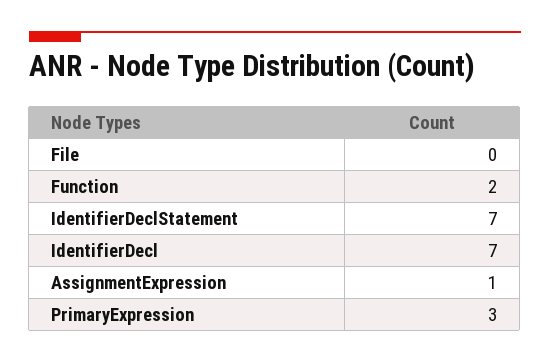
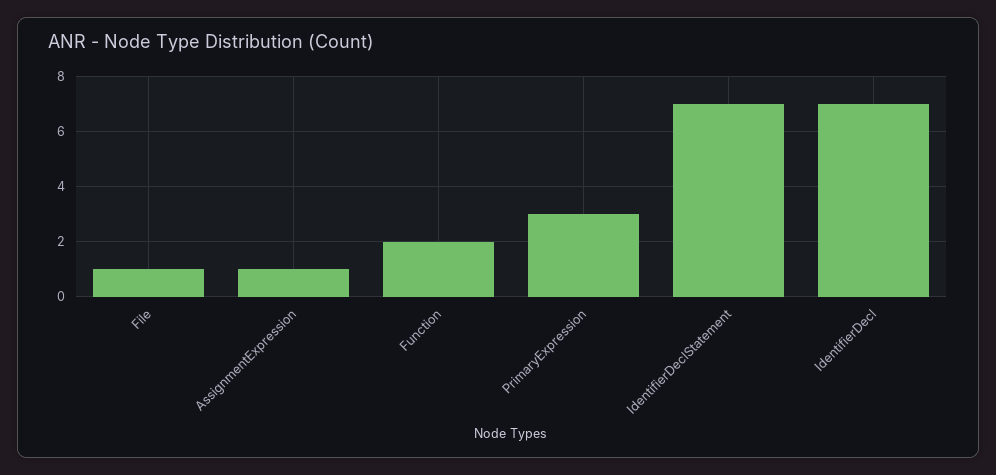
  {
-   "File": 0,
+   "File": 1,
    "Function": 2,
    "IdentifierDeclStatement": 7,
    "IdentifierDecl": 7,
    "AssignmentExpression": 1,
    "PrimaryExpression": 3
  }

